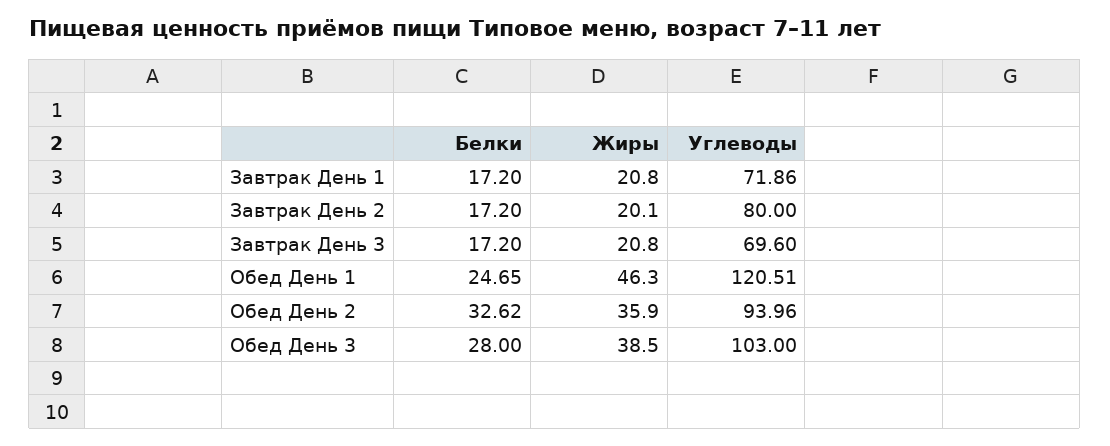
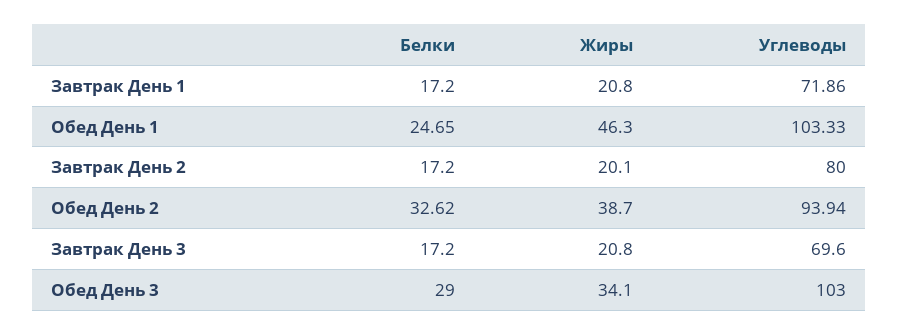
  {
    "Белки": {
      "Завтрак День 1": 17.2,
      "Завтрак День 2": 17.2,
      "Завтрак День 3": 17.2,
      "Обед День 1": 24.65,
      "Обед День 2": 32.62,
-     "Обед День 3": 28
+     "Обед День 3": 29
    },
    "Жиры": {
      "Завтрак День 1": 20.8,
      "Завтрак День 2": 20.1,
      "Завтрак День 3": 20.8,
      "Обед День 1": 46.3,
-     "Обед День 2": 35.9,
+     "Обед День 2": 38.7,
-     "Обед День 3": 38.5
+     "Обед День 3": 34.1
    },
    "Углеводы": {
      "Завтрак День 1": 71.86,
      "Завтрак День 2": 80,
      "Завтрак День 3": 69.6,
-     "Обед День 1": 120.51,
+     "Обед День 1": 103.33,
-     "Обед День 2": 93.96,
+     "Обед День 2": 93.94,
      "Обед День 3": 103
    }
  }

